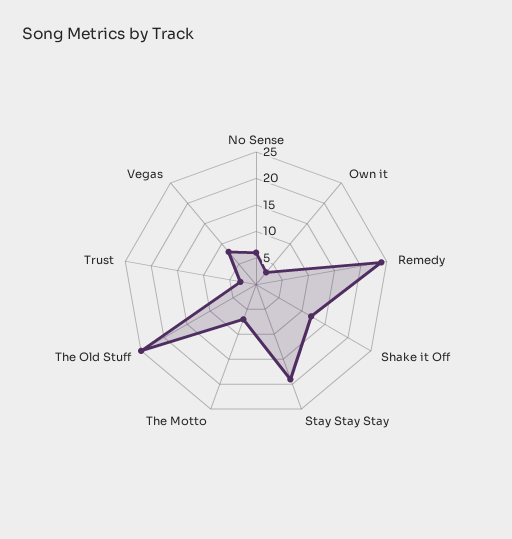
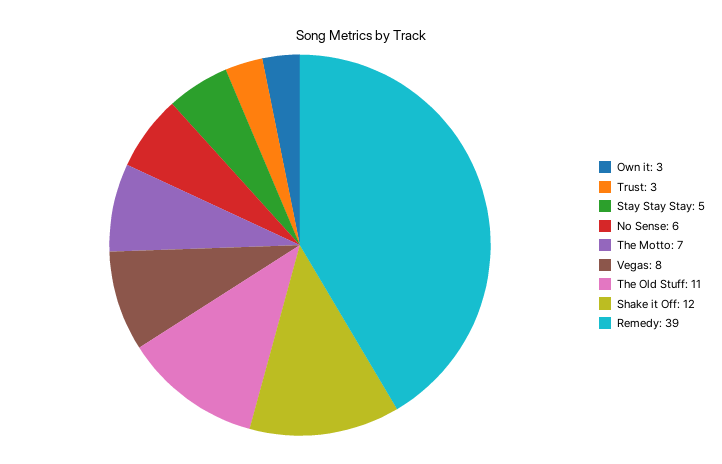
  {
    "No Sense": 6,
    "Own it": 3,
-   "Remedy": 25,
+   "Remedy": 39,
    "Shake it Off": 12,
-   "Stay Stay Stay": 20,
+   "Stay Stay Stay": 5,
    "The Motto": 7,
-   "The Old Stuff": 25,
+   "The Old Stuff": 11,
    "Trust": 3,
    "Vegas": 8
  }

